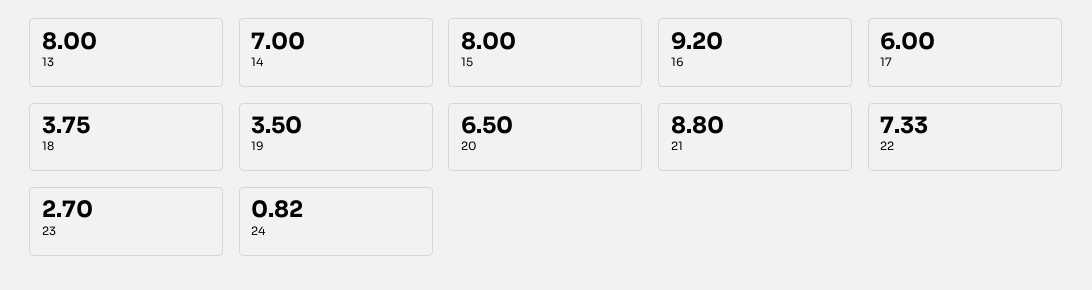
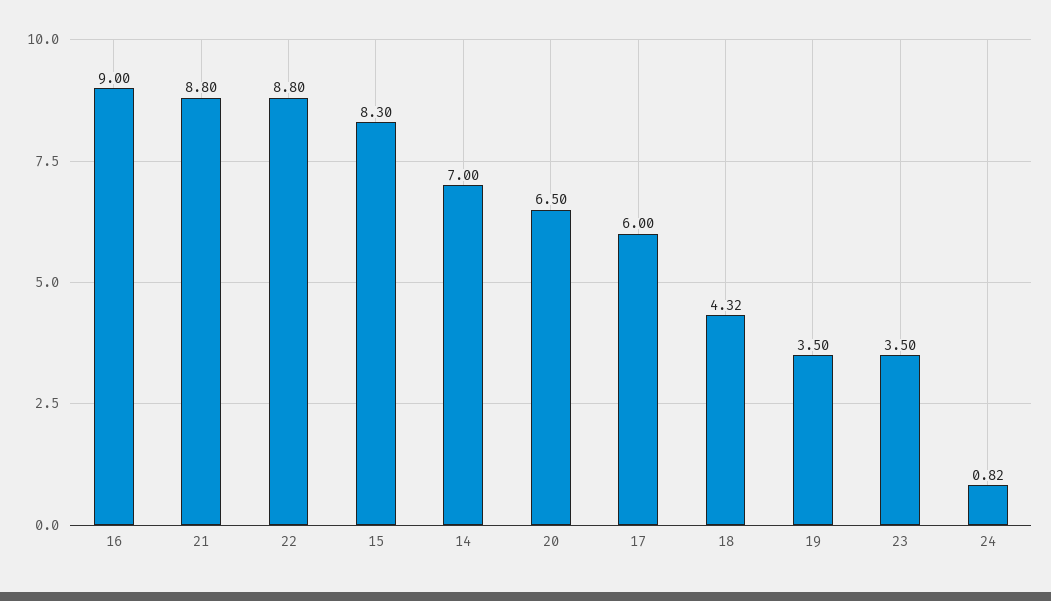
  {
-   "13": 8,
    "14": 7,
-   "15": 8,
+   "15": 8.3,
-   "16": 9.2,
+   "16": 9,
    "17": 6,
-   "18": 3.75,
+   "18": 4.32,
    "19": 3.5,
    "20": 6.5,
    "21": 8.8,
-   "22": 7.33,
+   "22": 8.8,
-   "23": 2.7,
+   "23": 3.5,
    "24": 0.82
  }

